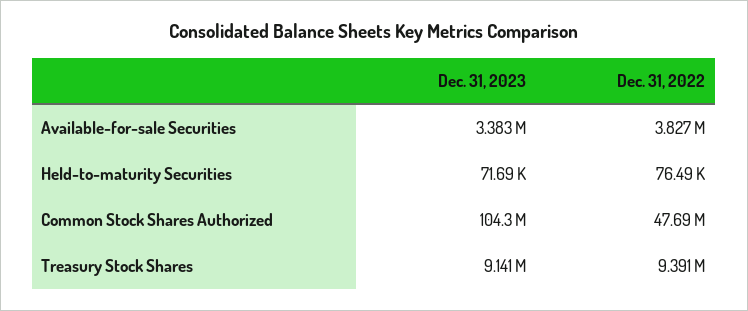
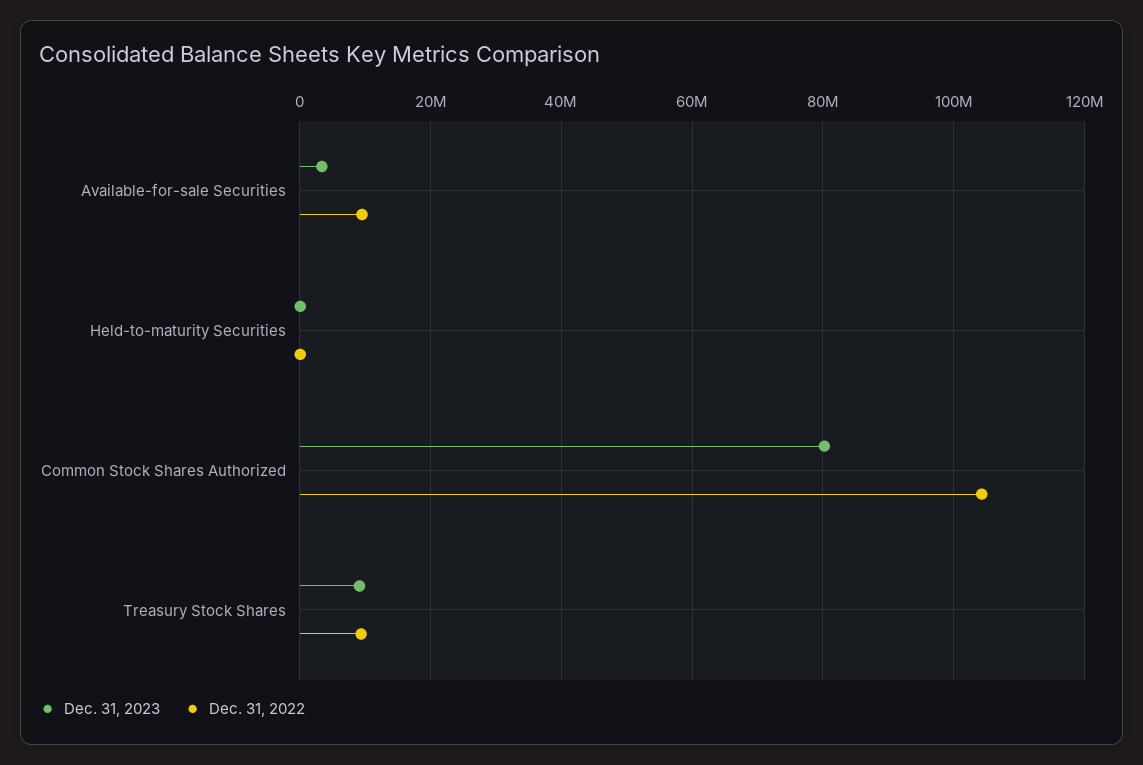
  {
    "Dec. 31, 2023": {
      "Available-for-sale Securities": 3383000,
      "Held-to-maturity Securities": 71690,
-     "Common Stock Shares Authorized": 104300000,
+     "Common Stock Shares Authorized": 80000000,
      "Treasury Stock Shares": 9141000
    },
    "Dec. 31, 2022": {
-     "Available-for-sale Securities": 3827000,
+     "Available-for-sale Securities": 10000000,
      "Held-to-maturity Securities": 76490,
-     "Common Stock Shares Authorized": 47690000,
+     "Common Stock Shares Authorized": 104000000,
      "Treasury Stock Shares": 9391000
    }
  }

